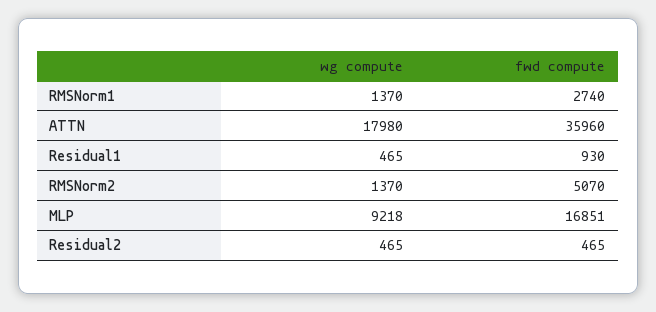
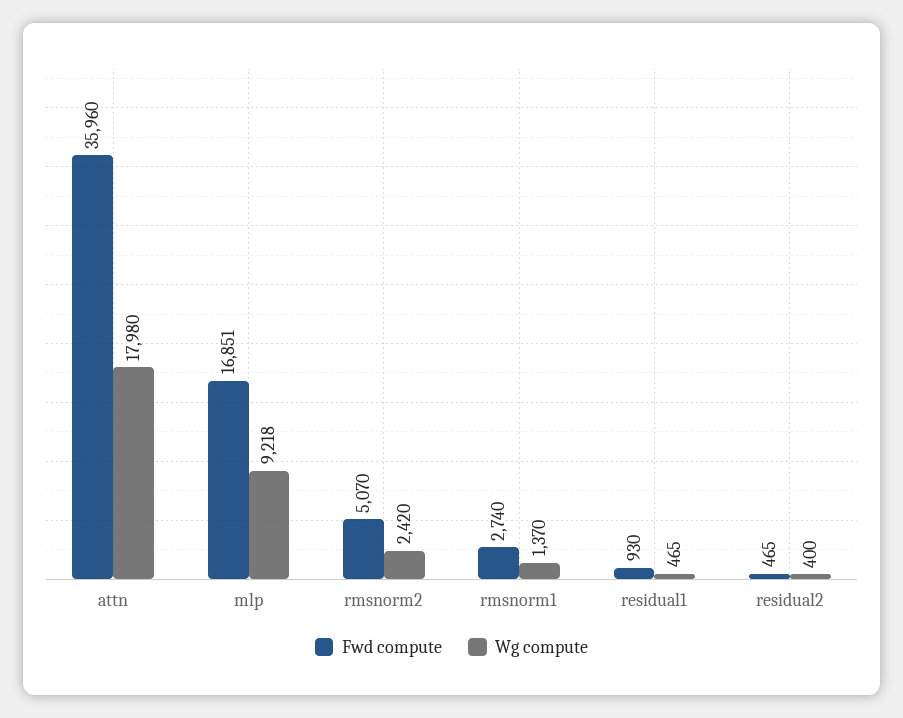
  {
    "wg compute": {
      "RMSNorm1": 1370,
      "ATTN": 17980,
      "Residual1": 465,
-     "RMSNorm2": 1370,
+     "RMSNorm2": 2420,
      "MLP": 9218,
-     "Residual2": 465
+     "Residual2": 400
    },
    "fwd compute": {
      "RMSNorm1": 2740,
      "ATTN": 35960,
      "Residual1": 930,
      "RMSNorm2": 5070,
      "MLP": 16851,
      "Residual2": 465
    }
  }

